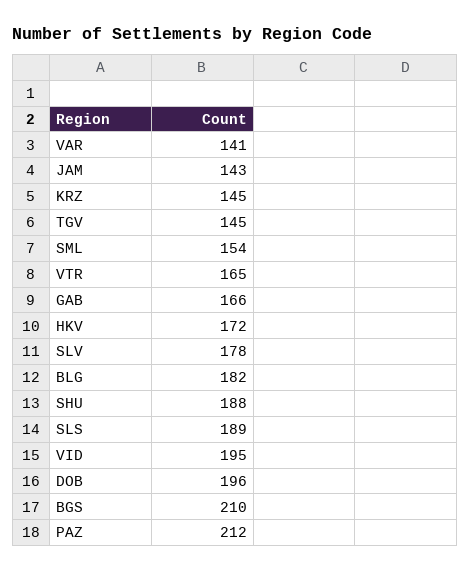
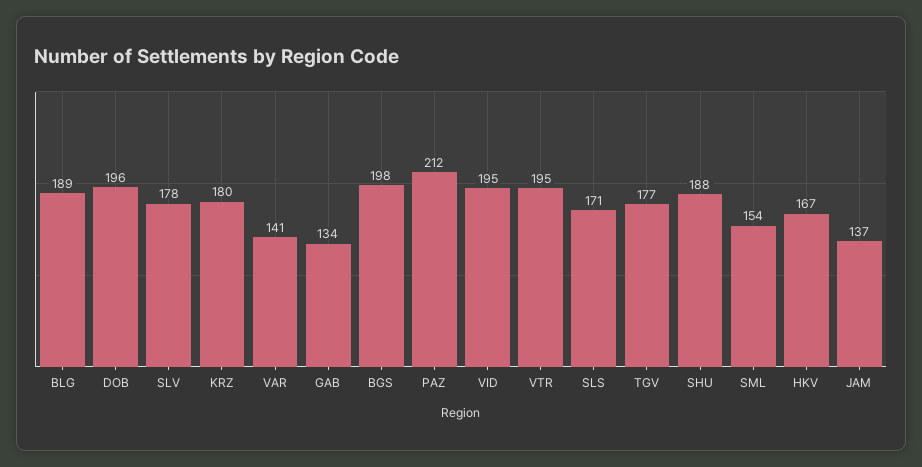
  {
    "VAR": 141,
-   "JAM": 143,
+   "JAM": 137,
-   "KRZ": 145,
+   "KRZ": 180,
-   "TGV": 145,
+   "TGV": 177,
    "SML": 154,
-   "VTR": 165,
+   "VTR": 195,
-   "GAB": 166,
+   "GAB": 134,
-   "HKV": 172,
+   "HKV": 167,
    "SLV": 178,
-   "BLG": 182,
+   "BLG": 189,
    "SHU": 188,
-   "SLS": 189,
+   "SLS": 171,
    "VID": 195,
    "DOB": 196,
-   "BGS": 210,
+   "BGS": 198,
    "PAZ": 212
  }

